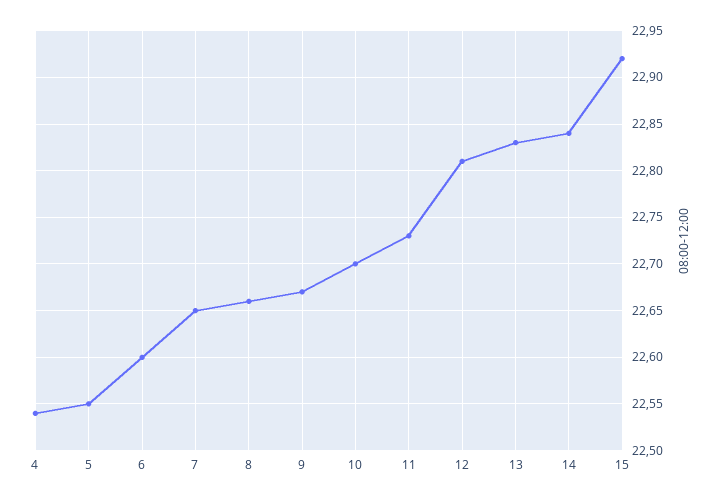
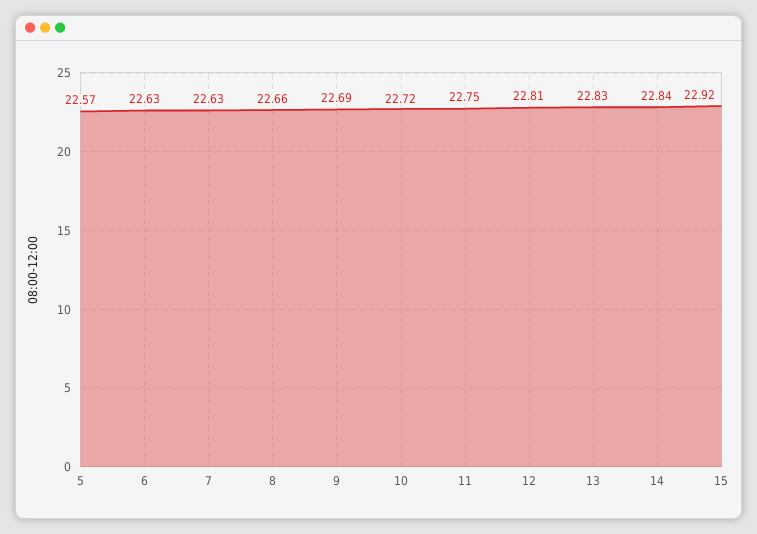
  {
-   "4": 22.54,
-   "5": 22.55,
+   "5": 22.57,
-   "6": 22.6,
+   "6": 22.63,
-   "7": 22.65,
+   "7": 22.63,
    "8": 22.66,
-   "9": 22.67,
+   "9": 22.69,
-   "10": 22.7,
+   "10": 22.72,
-   "11": 22.73,
+   "11": 22.75,
    "12": 22.81,
    "13": 22.83,
    "14": 22.84,
    "15": 22.92
  }

